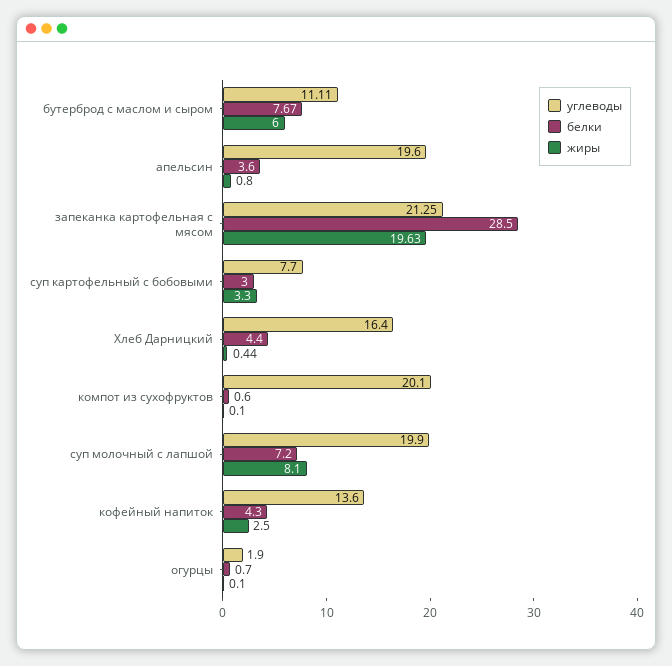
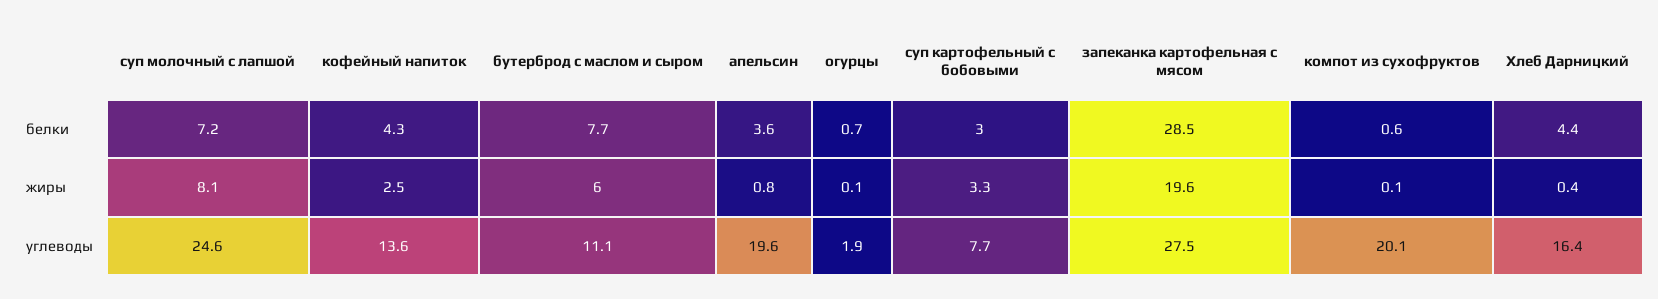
  {
    "углеводы": {
      "бутерброд с маслом и сыром": 11.11,
      "апельсин": 19.6,
-     "запеканка картофельная с мясом": 21.25,
+     "запеканка картофельная с мясом": 27.5,
      "суп картофельный с бобовыми": 7.7,
      "Хлеб Дарницкий": 16.4,
      "компот из сухофруктов": 20.1,
-     "суп молочный с лапшой": 19.9,
+     "суп молочный с лапшой": 24.6,
      "кофейный напиток": 13.6,
      "огурцы": 1.9
    },
    "белки": {
      "бутерброд с маслом и сыром": 7.67,
      "апельсин": 3.6,
      "запеканка картофельная с мясом": 28.5,
      "суп картофельный с бобовыми": 3,
      "Хлеб Дарницкий": 4.4,
      "компот из сухофруктов": 0.6,
      "суп молочный с лапшой": 7.2,
      "кофейный напиток": 4.3,
      "огурцы": 0.7
    },
    "жиры": {
      "бутерброд с маслом и сыром": 6,
      "апельсин": 0.8,
      "запеканка картофельная с мясом": 19.63,
      "суп картофельный с бобовыми": 3.3,
      "Хлеб Дарницкий": 0.44,
      "компот из сухофруктов": 0.1,
      "суп молочный с лапшой": 8.1,
      "кофейный напиток": 2.5,
      "огурцы": 0.1
    }
  }

